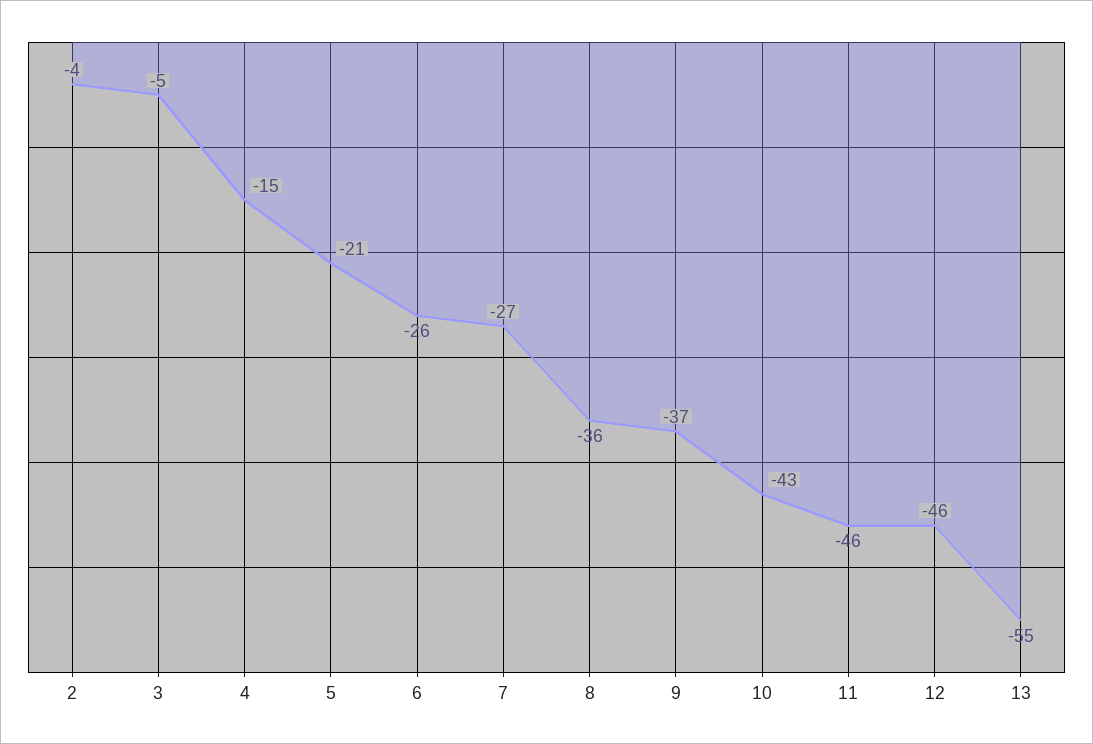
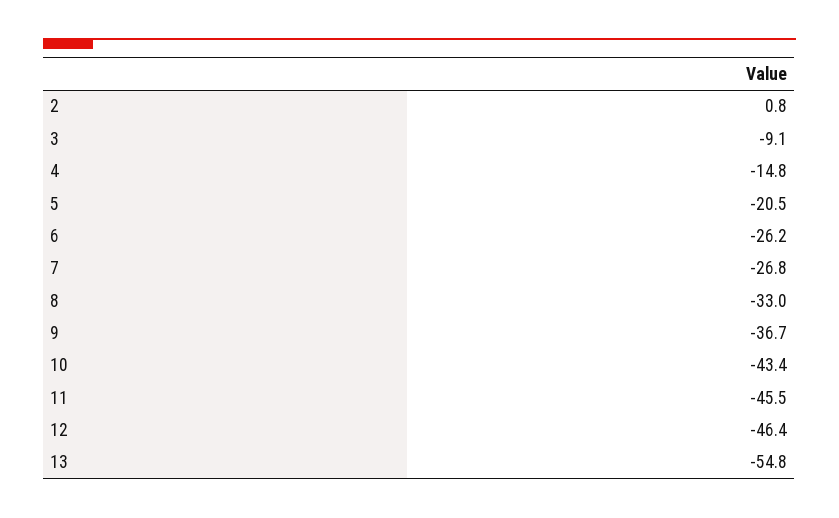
  {
-   "2": -4,
+   "2": 0.8,
-   "3": -5,
+   "3": -9.1,
    "4": -14.8,
    "5": -20.5,
    "6": -26.2,
    "7": -26.8,
-   "8": -36,
+   "8": -33,
    "9": -36.7,
    "10": -43.4,
    "11": -45.5,
    "12": -46.4,
    "13": -54.8
  }

